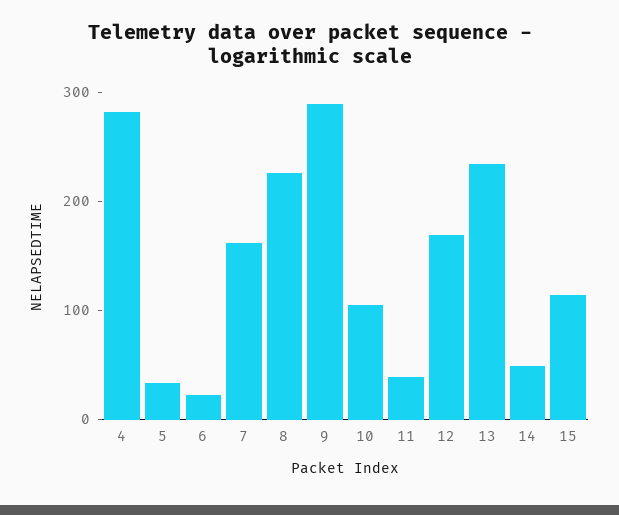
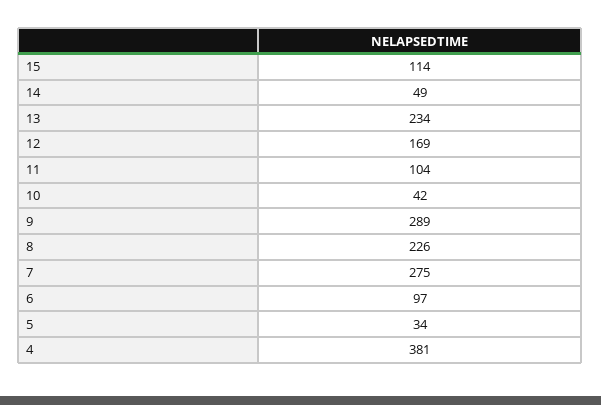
  {
-   "4": 280,
+   "4": 381,
    "5": 34,
-   "6": 20,
+   "6": 97,
-   "7": 160,
+   "7": 275,
    "8": 226,
    "9": 289,
-   "10": 100,
+   "10": 42,
-   "11": 40,
+   "11": 104,
    "12": 169,
    "13": 234,
    "14": 49,
    "15": 114
  }

